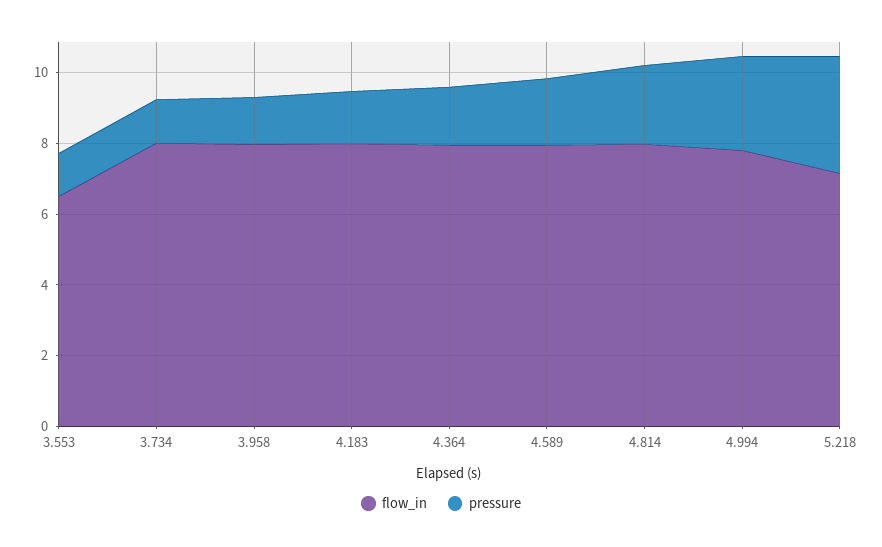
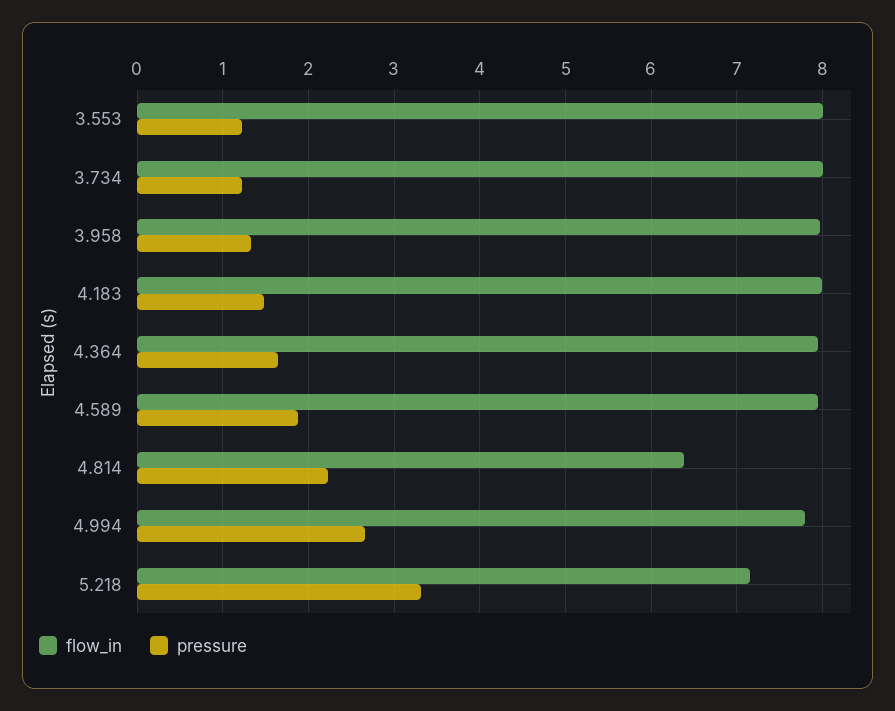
  {
    "flow_in": {
-     "3.553": 6.5,
+     "3.553": 8,
      "3.734": 8,
      "3.958": 8,
      "4.183": 8,
      "4.364": 8,
      "4.589": 8,
-     "4.814": 8,
+     "4.814": 6.4,
      "4.994": 7.8,
      "5.218": 7.2
    },
    "pressure": {
      "3.553": 1.2,
      "3.734": 1.2,
      "3.958": 1.3,
      "4.183": 1.5,
      "4.364": 1.6,
      "4.589": 1.9,
      "4.814": 2.2,
      "4.994": 2.7,
      "5.218": 3.3
    }
  }

